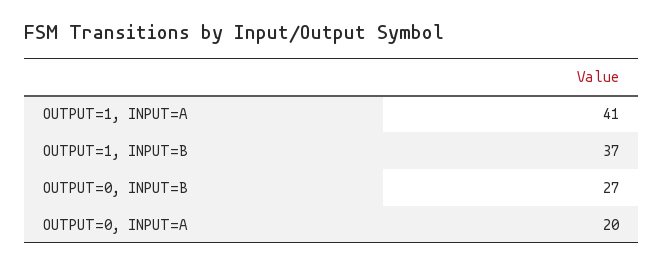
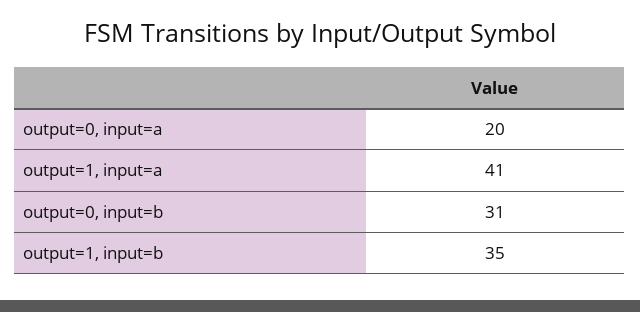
  {
    "OUTPUT=1, INPUT=A": 41,
-   "OUTPUT=1, INPUT=B": 37,
+   "OUTPUT=1, INPUT=B": 35,
-   "OUTPUT=0, INPUT=B": 27,
+   "OUTPUT=0, INPUT=B": 31,
    "OUTPUT=0, INPUT=A": 20
  }

